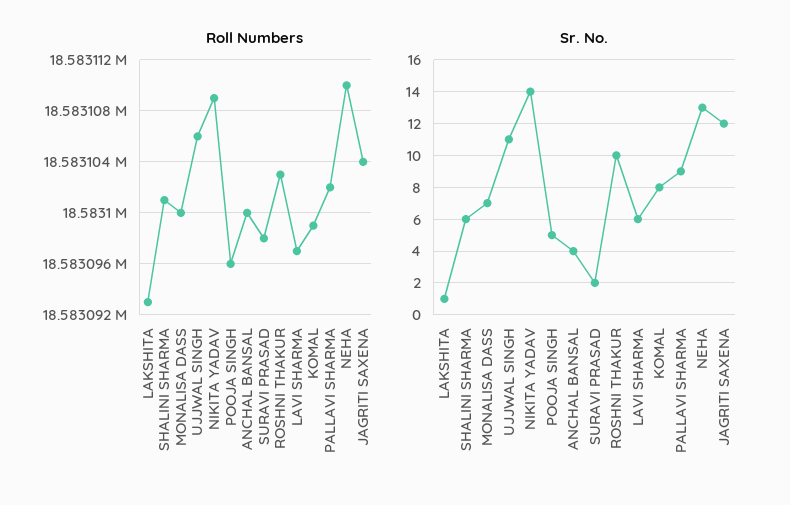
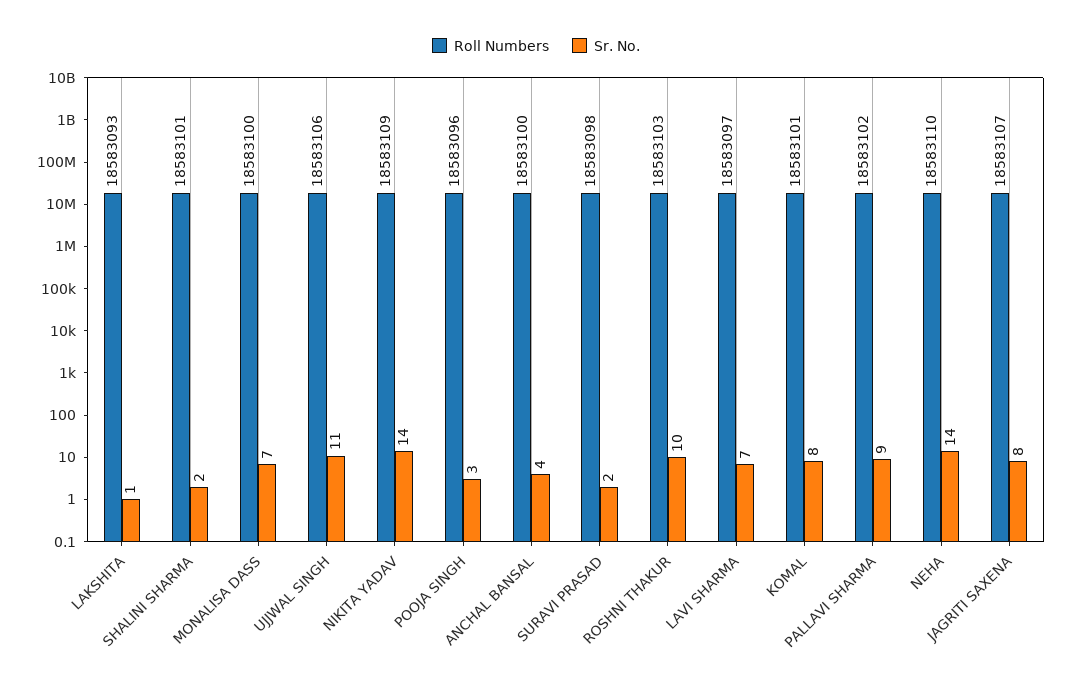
  {
    "Roll Numbers": {
      "LAKSHITA": 18583093,
      "SHALINI SHARMA": 18583101,
      "MONALISA DASS": 18583100,
      "UJJWAL SINGH": 18583106,
      "NIKITA YADAV": 18583109,
      "POOJA SINGH": 18583096,
      "ANCHAL BANSAL": 18583100,
      "SURAVI PRASAD": 18583098,
      "ROSHNI THAKUR": 18583103,
      "LAVI SHARMA": 18583097,
-     "KOMAL": 18583099,
+     "KOMAL": 18583101,
      "PALLAVI SHARMA": 18583102,
      "NEHA": 18583110,
-     "JAGRITI SAXENA": 18583104
+     "JAGRITI SAXENA": 18583107
    },
    "Sr. No.": {
      "LAKSHITA": 1,
-     "SHALINI SHARMA": 6,
+     "SHALINI SHARMA": 2,
      "MONALISA DASS": 7,
      "UJJWAL SINGH": 11,
      "NIKITA YADAV": 14,
-     "POOJA SINGH": 5,
+     "POOJA SINGH": 3,
      "ANCHAL BANSAL": 4,
      "SURAVI PRASAD": 2,
      "ROSHNI THAKUR": 10,
-     "LAVI SHARMA": 6,
+     "LAVI SHARMA": 7,
      "KOMAL": 8,
      "PALLAVI SHARMA": 9,
-     "NEHA": 13,
+     "NEHA": 14,
-     "JAGRITI SAXENA": 12
+     "JAGRITI SAXENA": 8
    }
  }

